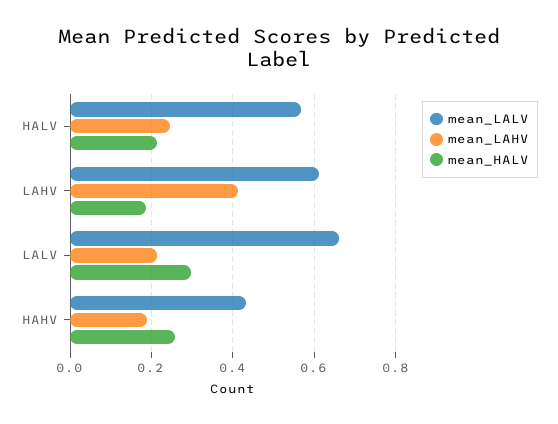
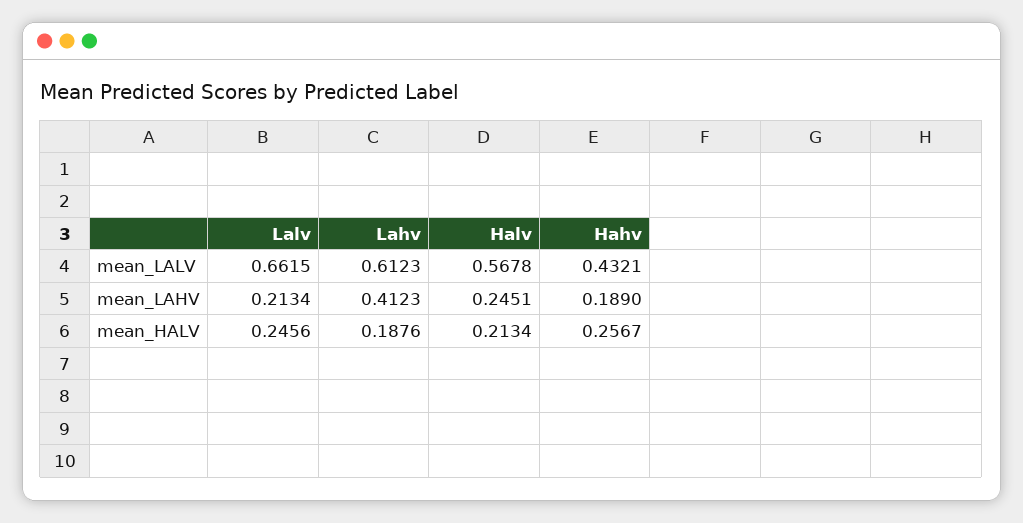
  {
    "mean_LALV": {
      "HALV": 0.5678,
      "LAHV": 0.6123,
      "LALV": 0.6615,
      "HAHV": 0.4321
    },
    "mean_LAHV": {
      "HALV": 0.2451,
      "LAHV": 0.4123,
      "LALV": 0.2134,
      "HAHV": 0.189
    },
    "mean_HALV": {
      "HALV": 0.2134,
      "LAHV": 0.1876,
-     "LALV": 0.3,
+     "LALV": 0.2456,
      "HAHV": 0.2567
    }
  }

